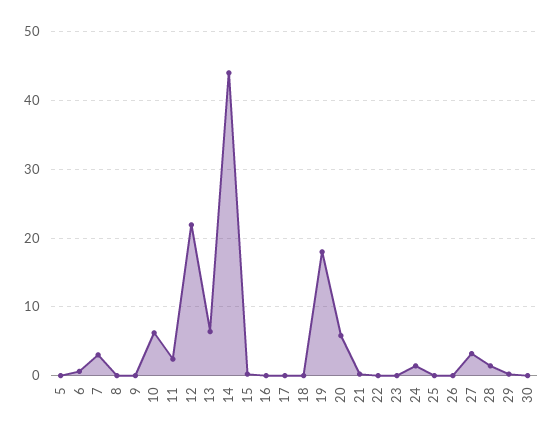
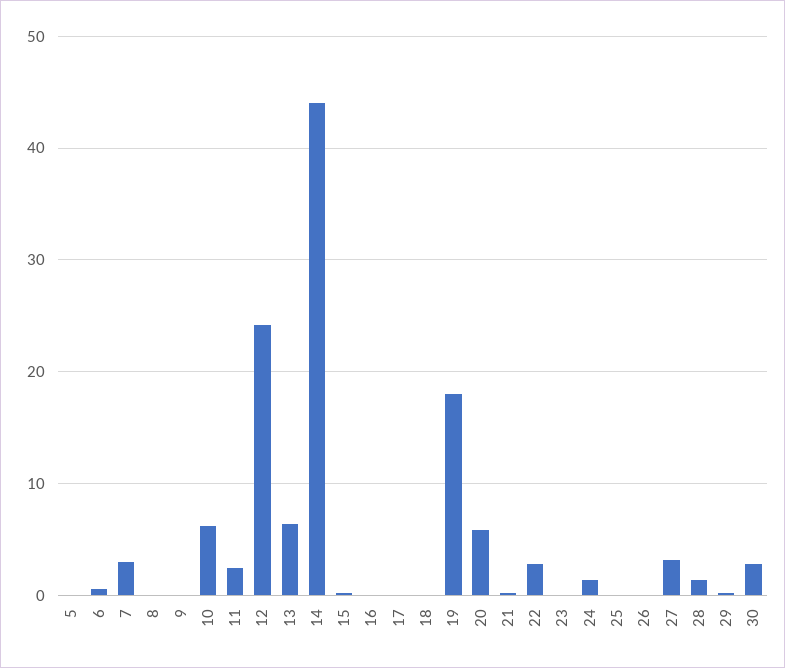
  {
    "5": 0,
    "6": 1,
    "7": 3,
    "8": 0,
    "9": 0,
    "10": 6,
    "11": 2,
-   "12": 22,
+   "12": 24,
    "13": 6,
    "14": 44,
    "15": 0,
    "16": 0,
    "17": 0,
    "18": 0,
    "19": 18,
    "20": 6,
    "21": 0,
-   "22": 0,
+   "22": 3,
    "23": 0,
    "24": 1,
    "25": 0,
    "26": 0,
    "27": 3,
    "28": 1,
    "29": 0,
-   "30": 0
+   "30": 3
  }

